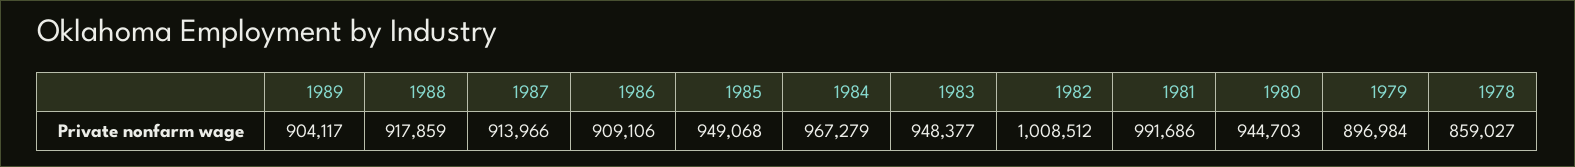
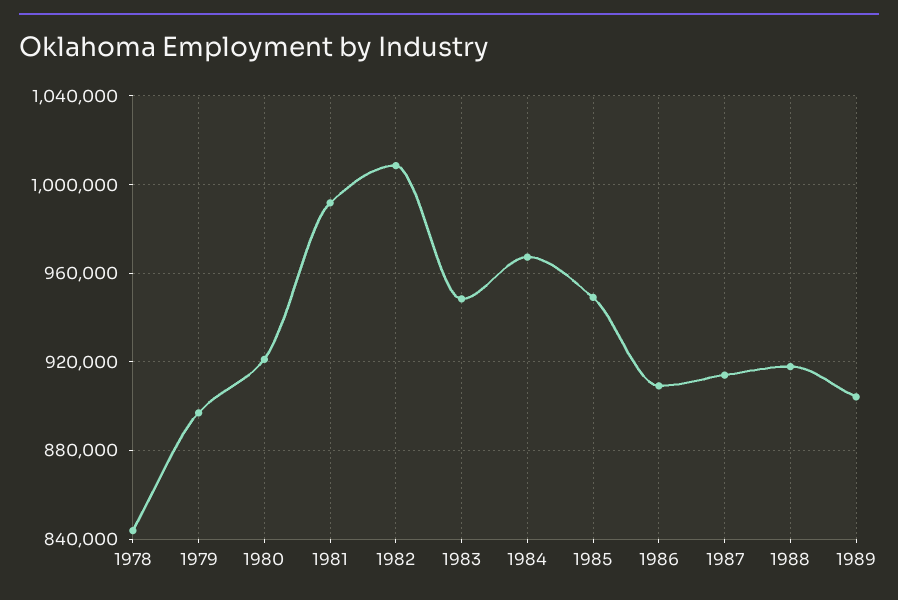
  {
    "1989": 904117,
    "1988": 917859,
    "1987": 913966,
    "1986": 909106,
    "1985": 949068,
    "1984": 967279,
    "1983": 948377,
    "1982": 1008512,
    "1981": 991686,
-   "1980": 944703,
+   "1980": 920000,
    "1979": 896984,
-   "1978": 859027
+   "1978": 845000
  }

